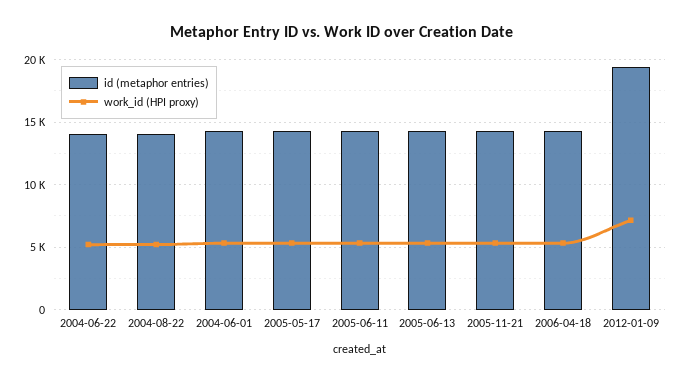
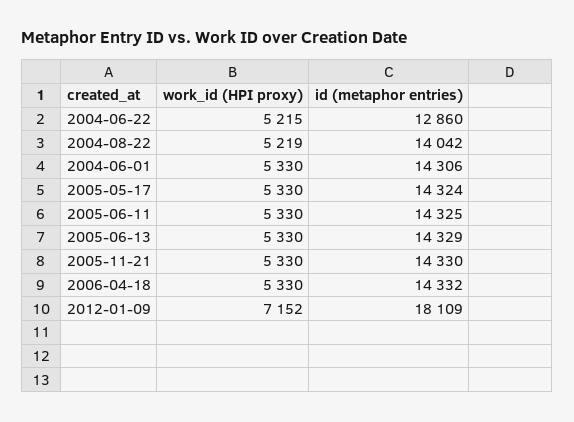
  {
    "id (metaphor entries)": {
-     "2004-06-22": 14000,
+     "2004-06-22": 12860,
      "2004-08-22": 14042,
      "2004-06-01": 14306,
      "2005-05-17": 14324,
      "2005-06-11": 14325,
      "2005-06-13": 14329,
      "2005-11-21": 14330,
      "2006-04-18": 14332,
-     "2012-01-09": 19500
+     "2012-01-09": 18109
    },
    "work_id (HPI proxy)": {
      "2004-06-22": 5215,
      "2004-08-22": 5219,
      "2004-06-01": 5330,
      "2005-05-17": 5330,
      "2005-06-11": 5330,
      "2005-06-13": 5330,
      "2005-11-21": 5330,
      "2006-04-18": 5330,
      "2012-01-09": 7152
    }
  }

